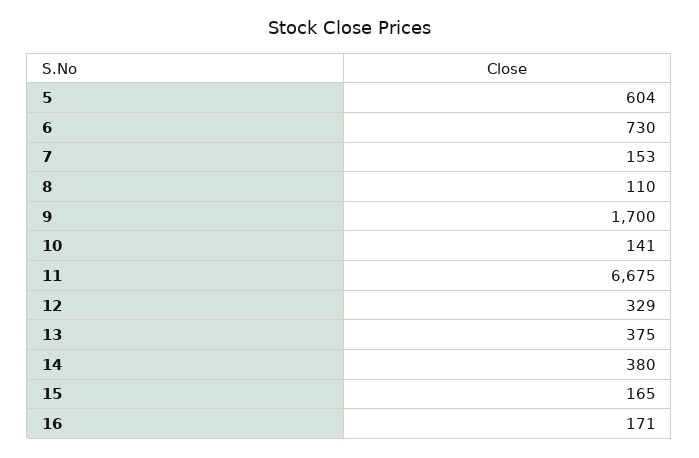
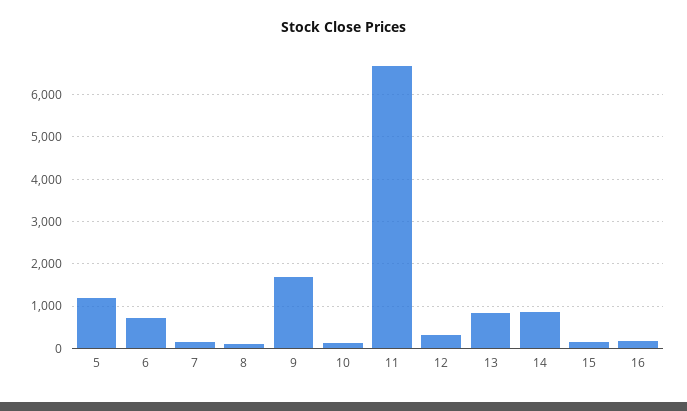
  {
-   "5": 604,
+   "5": 1200,
    "6": 730,
    "7": 153,
    "8": 110,
    "9": 1700,
    "10": 141,
    "11": 6675,
    "12": 329,
-   "13": 375,
+   "13": 800,
-   "14": 380,
+   "14": 800,
    "15": 165,
    "16": 171
  }

